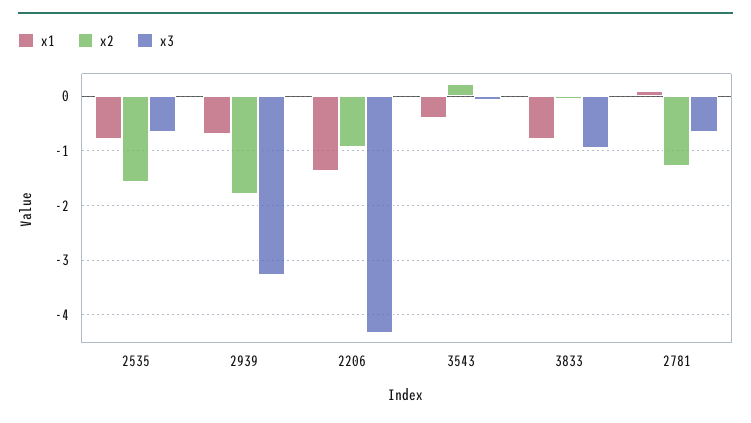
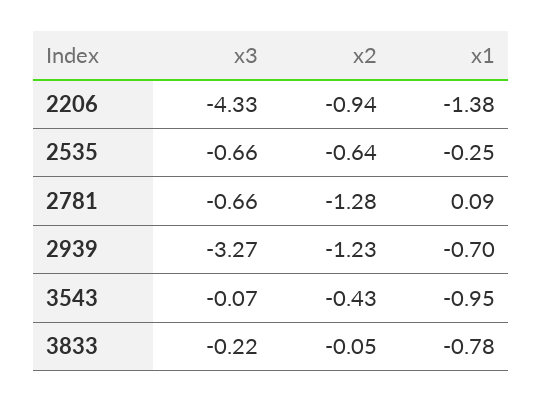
  {
    "x1": {
-     "2535": -0.8,
+     "2535": -0.25,
      "2939": -0.7,
      "2206": -1.38,
-     "3543": -0.4,
+     "3543": -0.95,
      "3833": -0.78,
      "2781": 0.09
    },
    "x2": {
-     "2535": -1.6,
+     "2535": -0.64,
-     "2939": -1.8,
+     "2939": -1.23,
      "2206": -0.94,
-     "3543": 0.2,
+     "3543": -0.43,
      "3833": -0.05,
      "2781": -1.28
    },
    "x3": {
      "2535": -0.66,
      "2939": -3.27,
      "2206": -4.33,
      "3543": -0.07,
-     "3833": -1,
+     "3833": -0.22,
      "2781": -0.66
    }
  }

